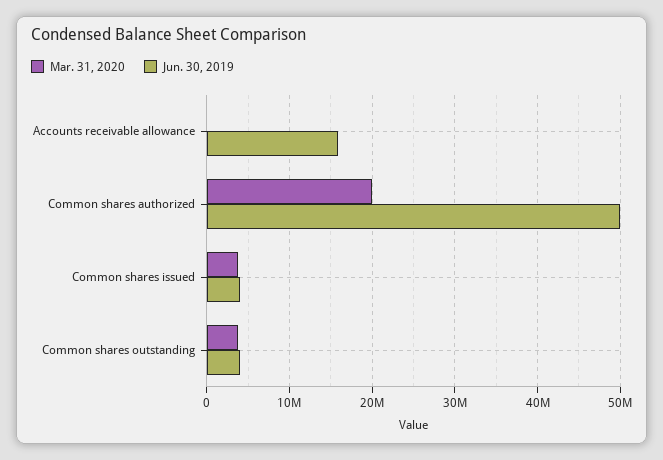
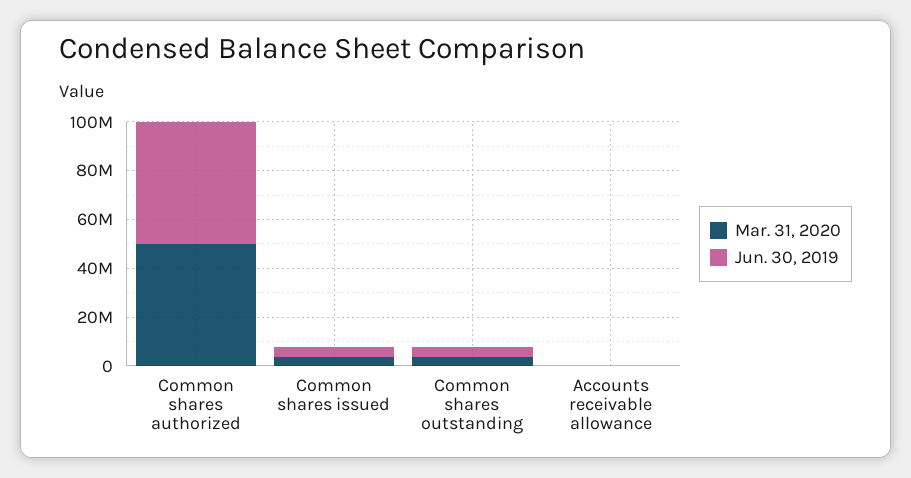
  {
    "Mar. 31, 2020": {
      "Accounts receivable allowance": 0,
-     "Common shares authorized": 20000000,
+     "Common shares authorized": 50000000,
      "Common shares issued": 4000000,
      "Common shares outstanding": 4000000
    },
    "Jun. 30, 2019": {
-     "Accounts receivable allowance": 16000000,
+     "Accounts receivable allowance": 0,
      "Common shares authorized": 50000000,
      "Common shares issued": 4000000,
      "Common shares outstanding": 4000000
    }
  }

